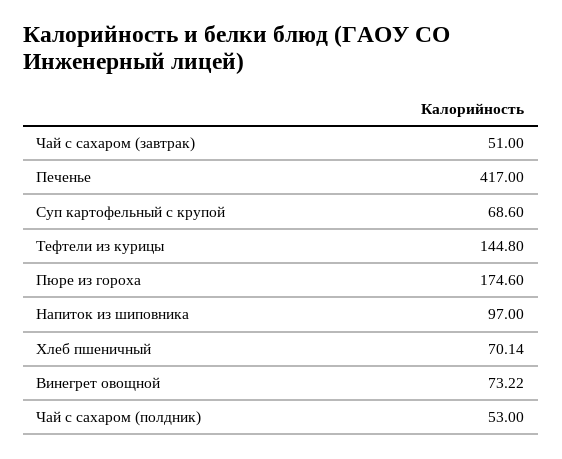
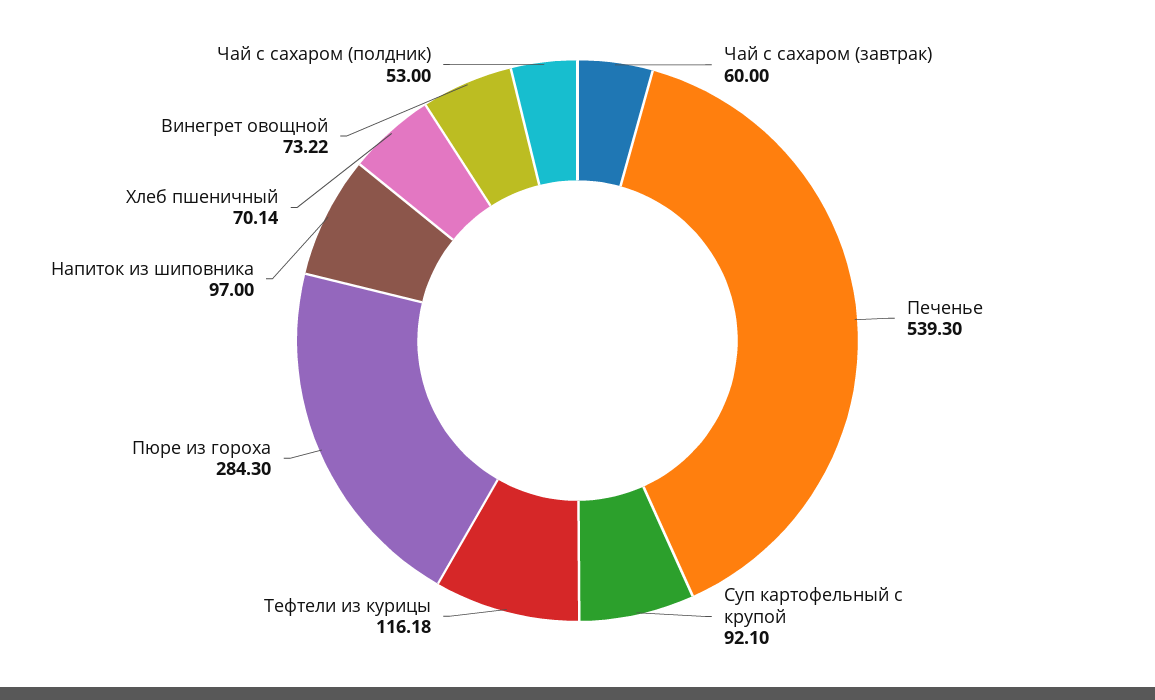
  {
-   "Чай с сахаром (завтрак)": 51,
+   "Чай с сахаром (завтрак)": 60,
-   "Печенье": 417,
+   "Печенье": 539.3,
-   "Суп картофельный с крупой": 68.6,
+   "Суп картофельный с крупой": 92.1,
-   "Тефтели из курицы": 144.8,
+   "Тефтели из курицы": 116.18,
-   "Пюре из гороха": 174.6,
+   "Пюре из гороха": 284.3,
    "Напиток из шиповника": 97,
    "Хлеб пшеничный": 70.14,
    "Винегрет овощной": 73.22,
    "Чай с сахаром (полдник)": 53
  }

